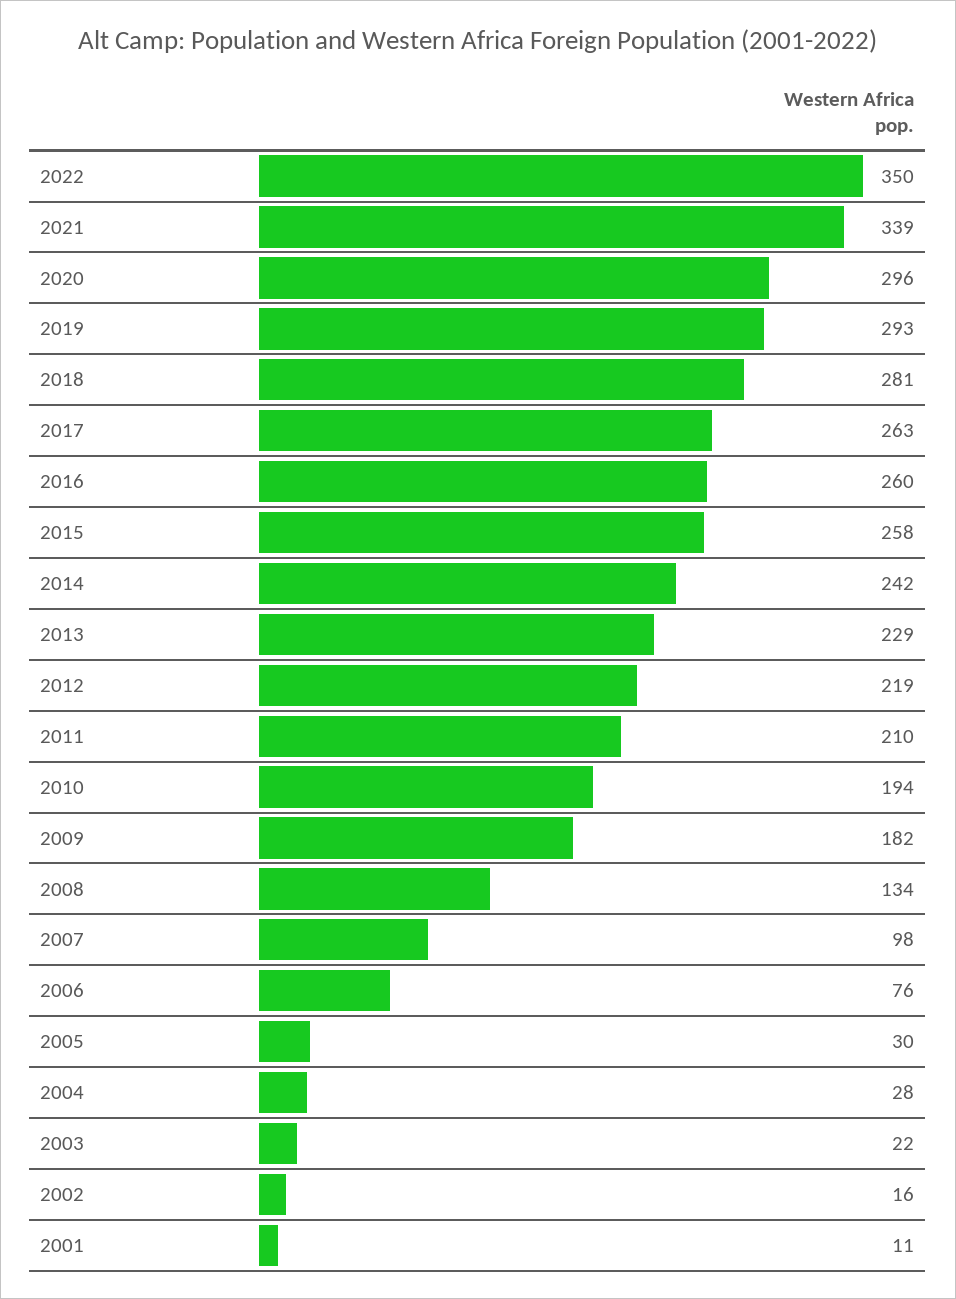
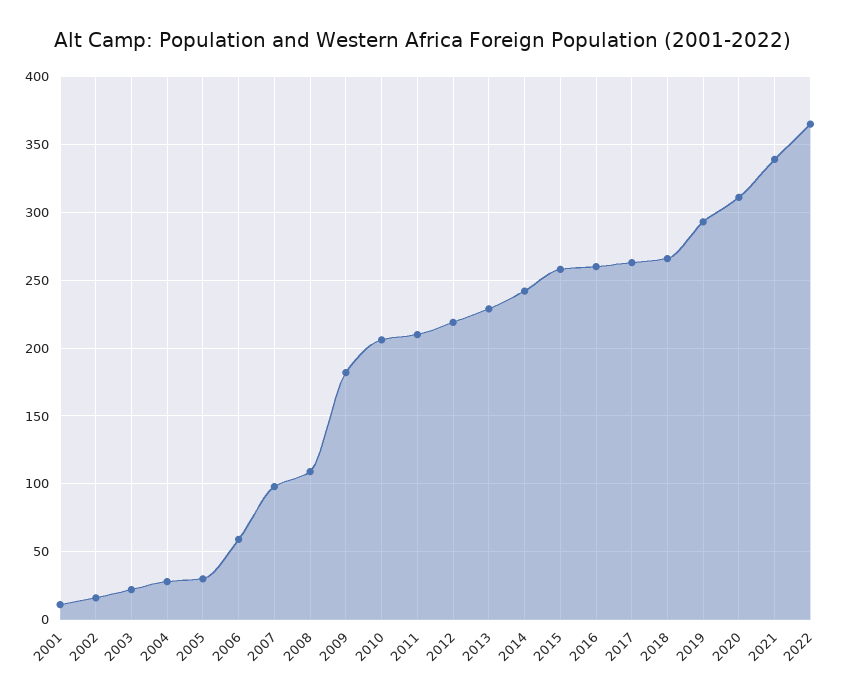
  {
-   "2022": 350,
+   "2022": 365,
    "2021": 339,
-   "2020": 296,
+   "2020": 310,
    "2019": 293,
-   "2018": 281,
+   "2018": 265,
    "2017": 263,
    "2016": 260,
    "2015": 258,
    "2014": 242,
    "2013": 229,
    "2012": 219,
    "2011": 210,
-   "2010": 194,
+   "2010": 205,
    "2009": 182,
-   "2008": 134,
+   "2008": 110,
    "2007": 98,
-   "2006": 76,
+   "2006": 60,
    "2005": 30,
    "2004": 28,
    "2003": 22,
    "2002": 16,
    "2001": 11
  }

